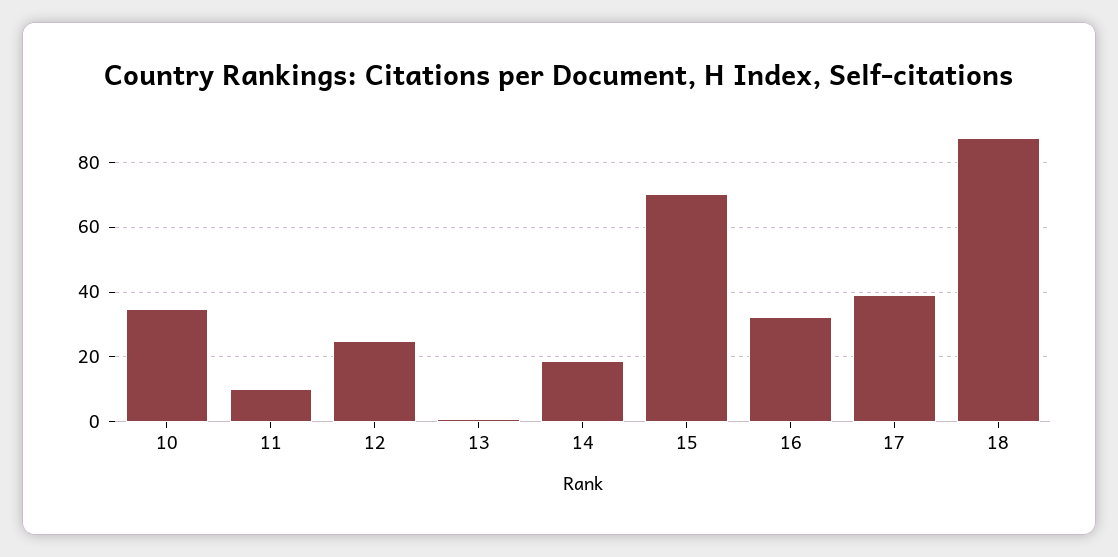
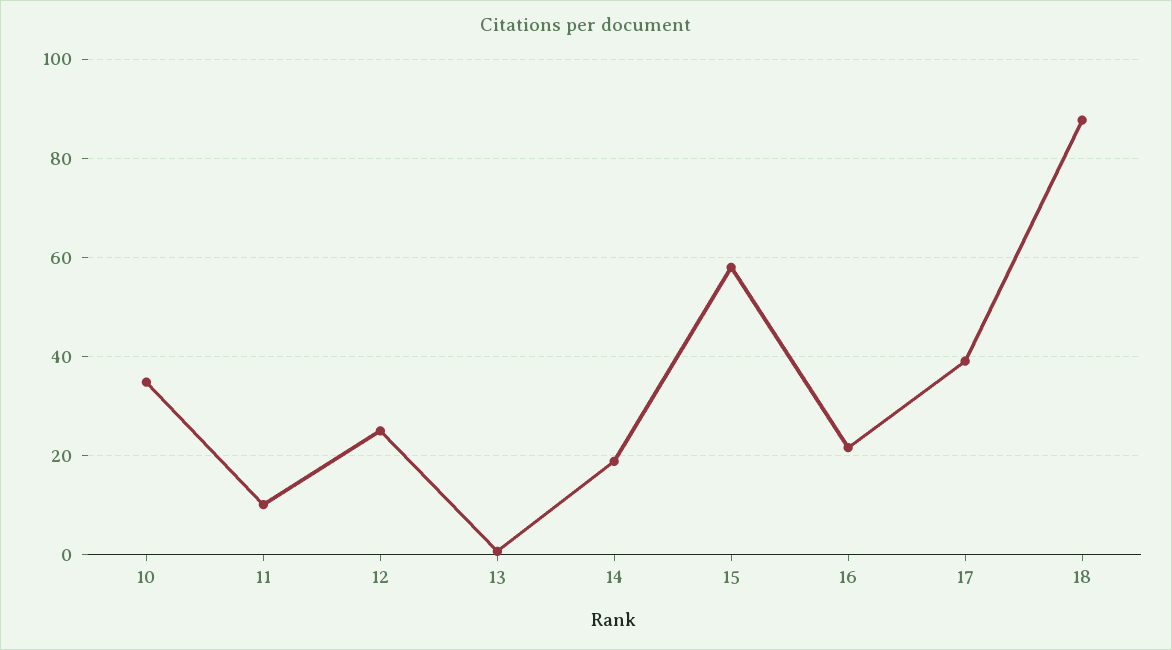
  {
    "10": 34,
    "11": 10,
    "12": 24,
    "13": 0,
    "14": 18,
-   "15": 70,
+   "15": 58,
-   "16": 32,
+   "16": 22,
    "17": 40,
    "18": 88
  }

